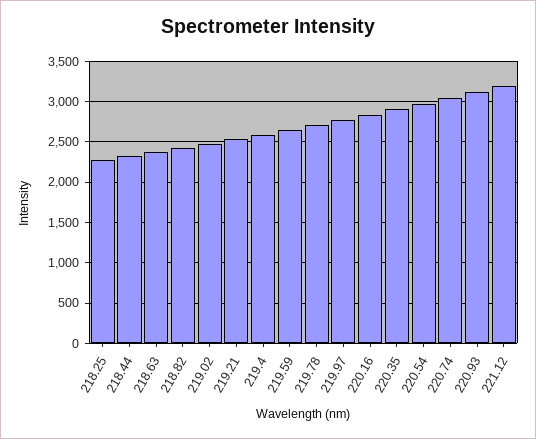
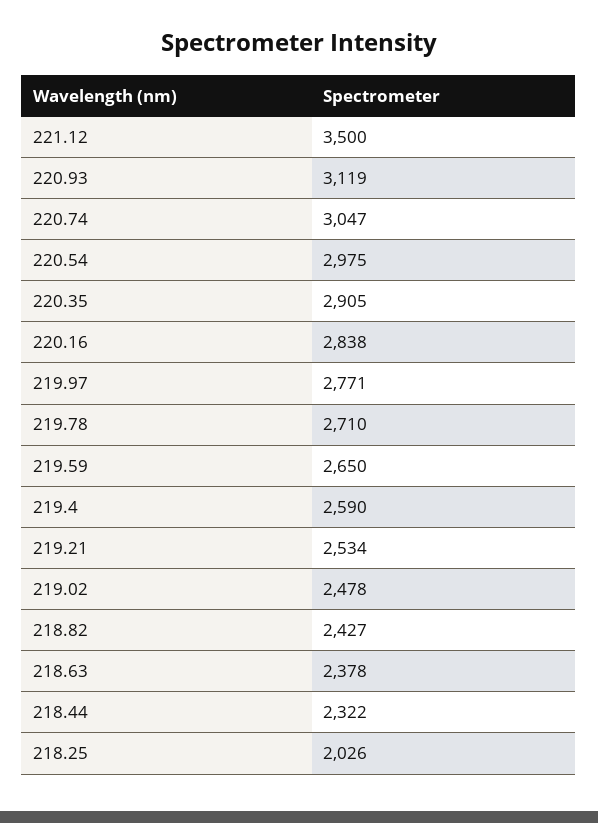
  {
-   "218.25": 2300,
+   "218.25": 2026,
    "218.44": 2322,
    "218.63": 2378,
    "218.82": 2427,
    "219.02": 2478,
    "219.21": 2534,
    "219.4": 2590,
    "219.59": 2650,
    "219.78": 2710,
    "219.97": 2771,
    "220.16": 2838,
    "220.35": 2905,
    "220.54": 2975,
    "220.74": 3047,
    "220.93": 3119,
-   "221.12": 3200
+   "221.12": 3500
  }

